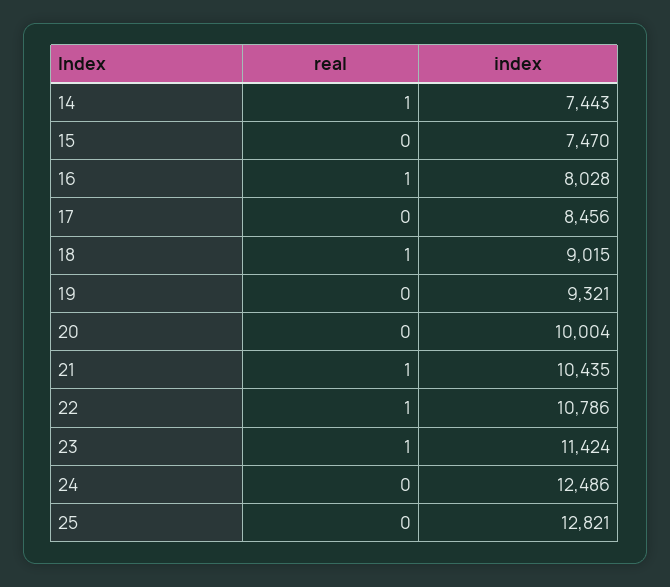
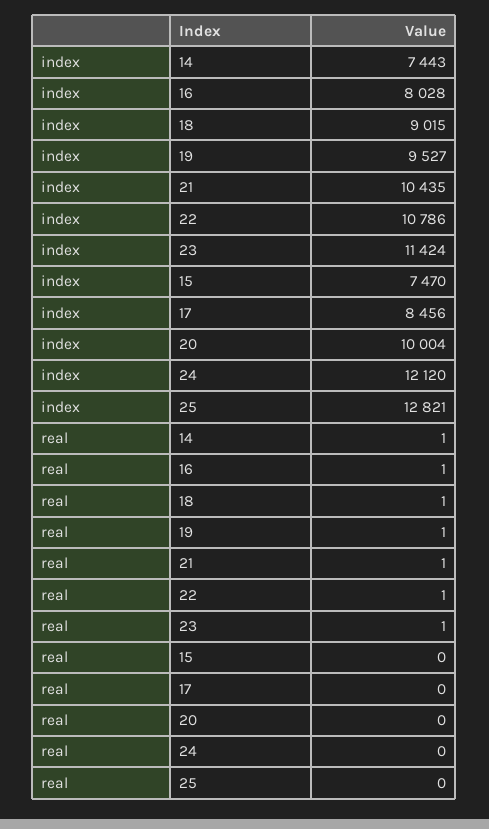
  {
    "real": {
      "14": 1,
      "15": 0,
      "16": 1,
      "17": 0,
      "18": 1,
-     "19": 0,
+     "19": 1,
      "20": 0,
      "21": 1,
      "22": 1,
      "23": 1,
      "24": 0,
      "25": 0
    },
    "index": {
      "14": 7443,
      "15": 7470,
      "16": 8028,
      "17": 8456,
      "18": 9015,
-     "19": 9321,
+     "19": 9527,
      "20": 10004,
      "21": 10435,
      "22": 10786,
      "23": 11424,
-     "24": 12486,
+     "24": 12120,
      "25": 12821
    }
  }

